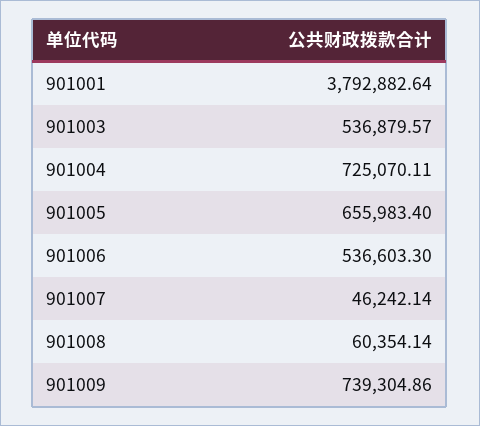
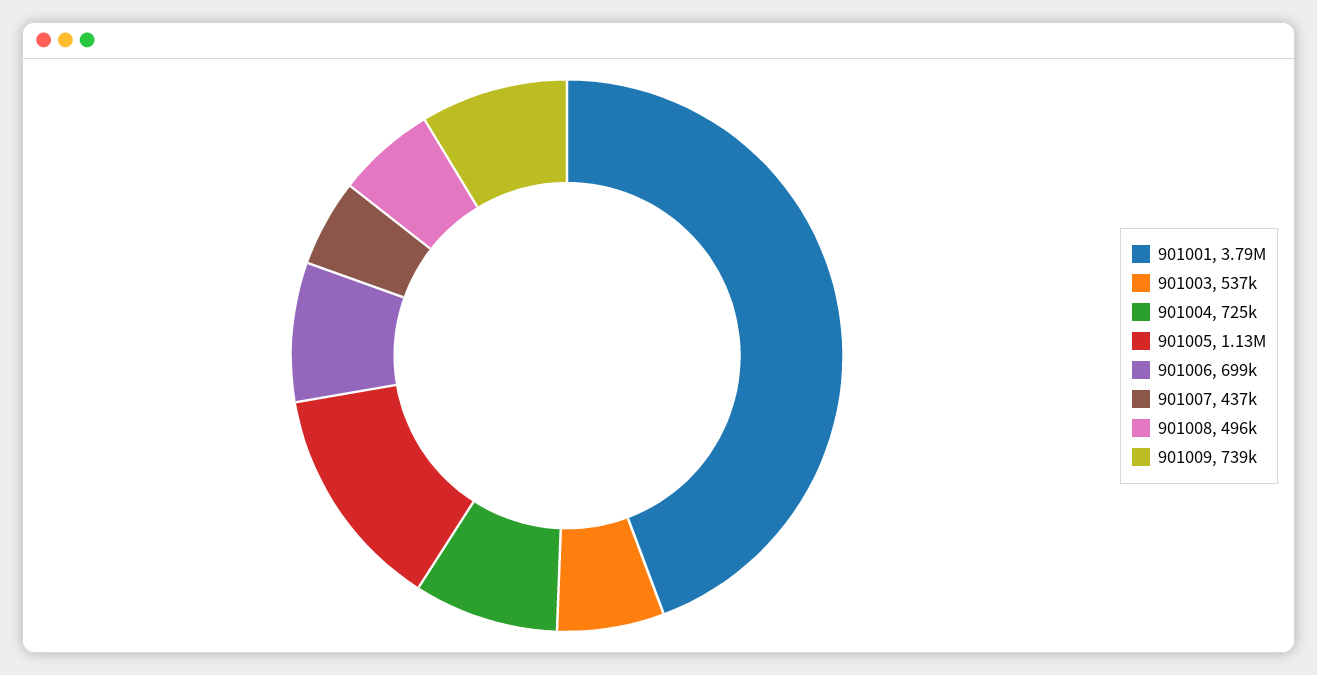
  {
    "901001": 3792882.64,
    "901003": 536879.57,
    "901004": 725070.11,
-   "901005": 655983.4,
+   "901005": 1130000,
-   "901006": 536603.3,
+   "901006": 699000,
-   "901007": 46242.14,
+   "901007": 437000,
-   "901008": 60354.14,
+   "901008": 496000,
    "901009": 739304.86
  }

